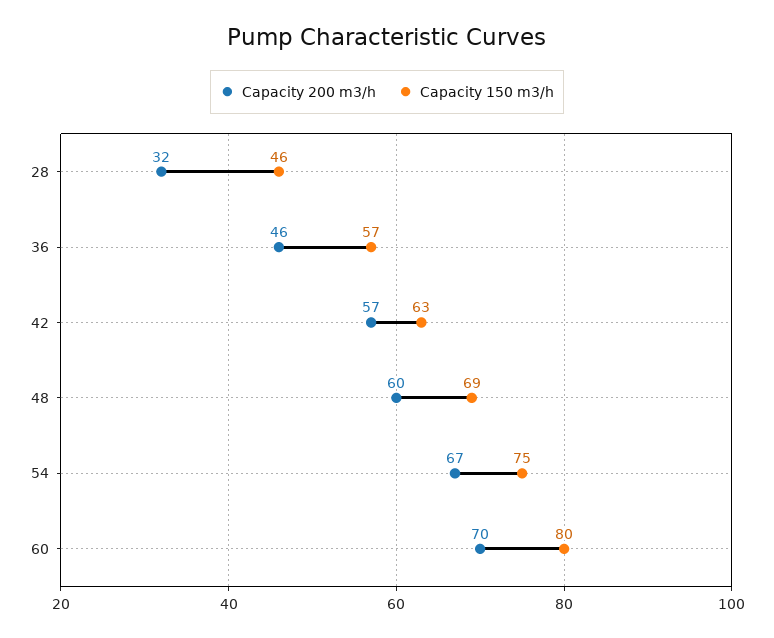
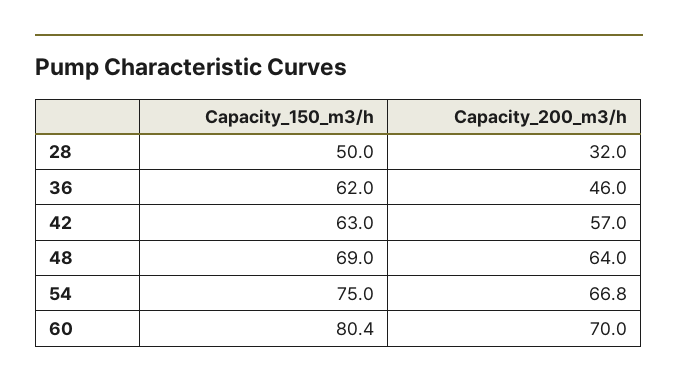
  {
    "Capacity 200 m3/h": {
      "28": 32,
      "36": 46,
      "42": 57,
-     "48": 60,
+     "48": 64,
      "54": 66.8,
      "60": 70
    },
    "Capacity 150 m3/h": {
-     "28": 46,
+     "28": 50,
-     "36": 57,
+     "36": 62,
      "42": 63,
      "48": 69,
      "54": 75,
      "60": 80.4
    }
  }

